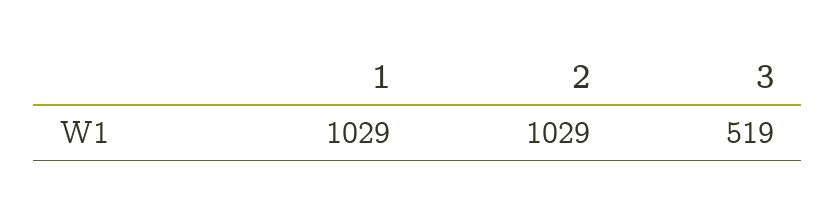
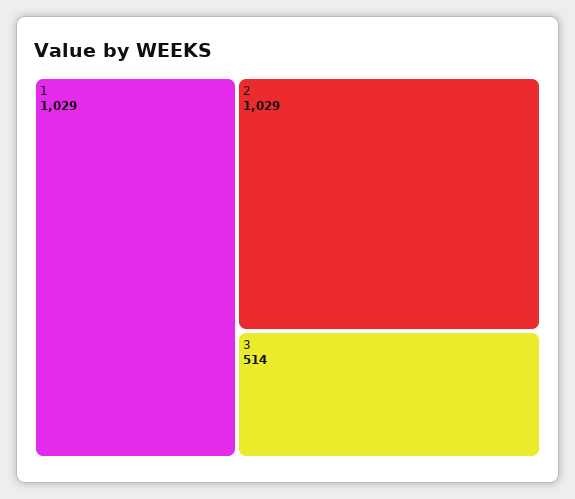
  {
    "1": 1029,
    "2": 1029,
-   "3": 519
+   "3": 514
  }

